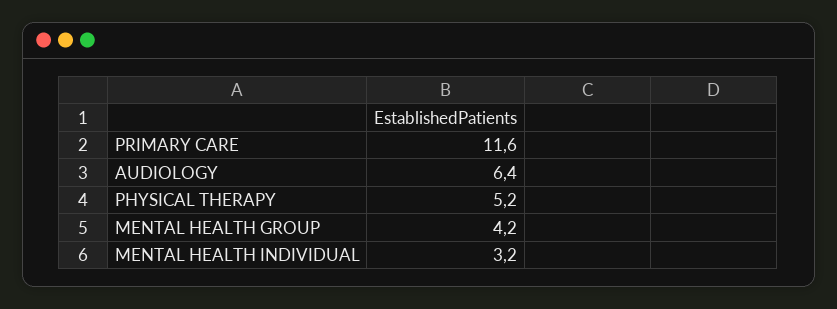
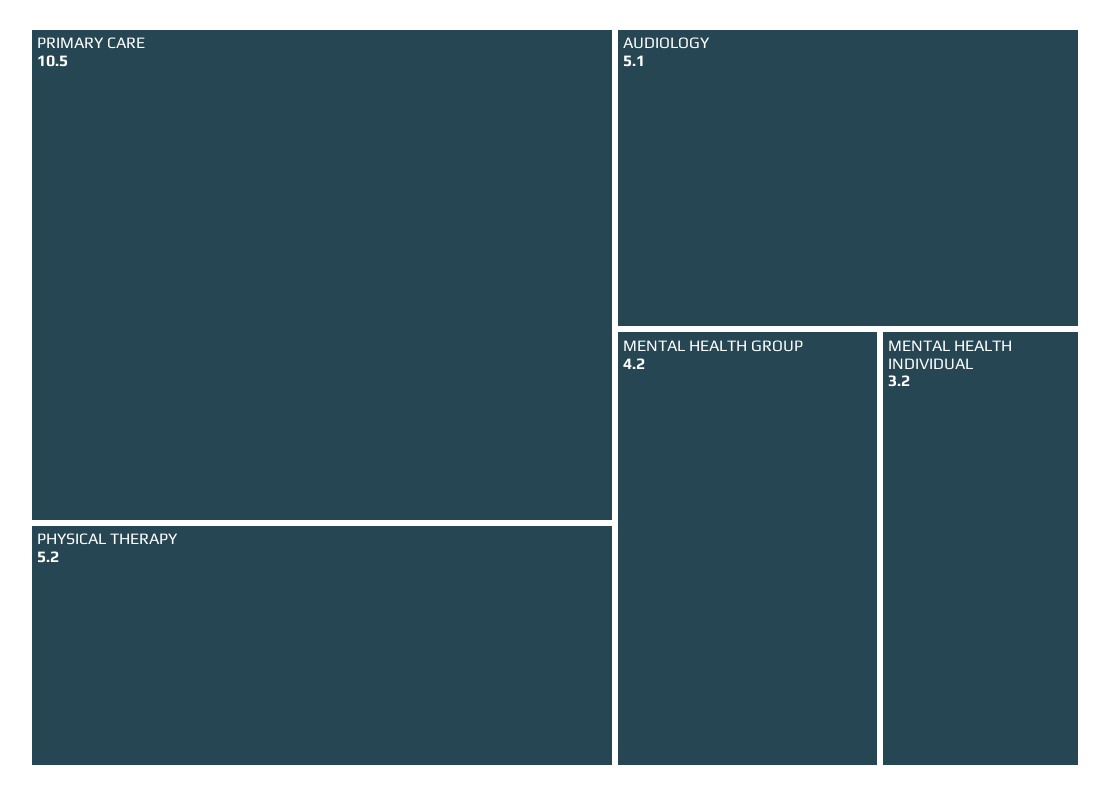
  {
-   "PRIMARY CARE": 11.6,
+   "PRIMARY CARE": 10.5,
-   "AUDIOLOGY": 6.4,
+   "AUDIOLOGY": 5.1,
    "PHYSICAL THERAPY": 5.2,
    "MENTAL HEALTH GROUP": 4.2,
    "MENTAL HEALTH INDIVIDUAL": 3.2
  }

